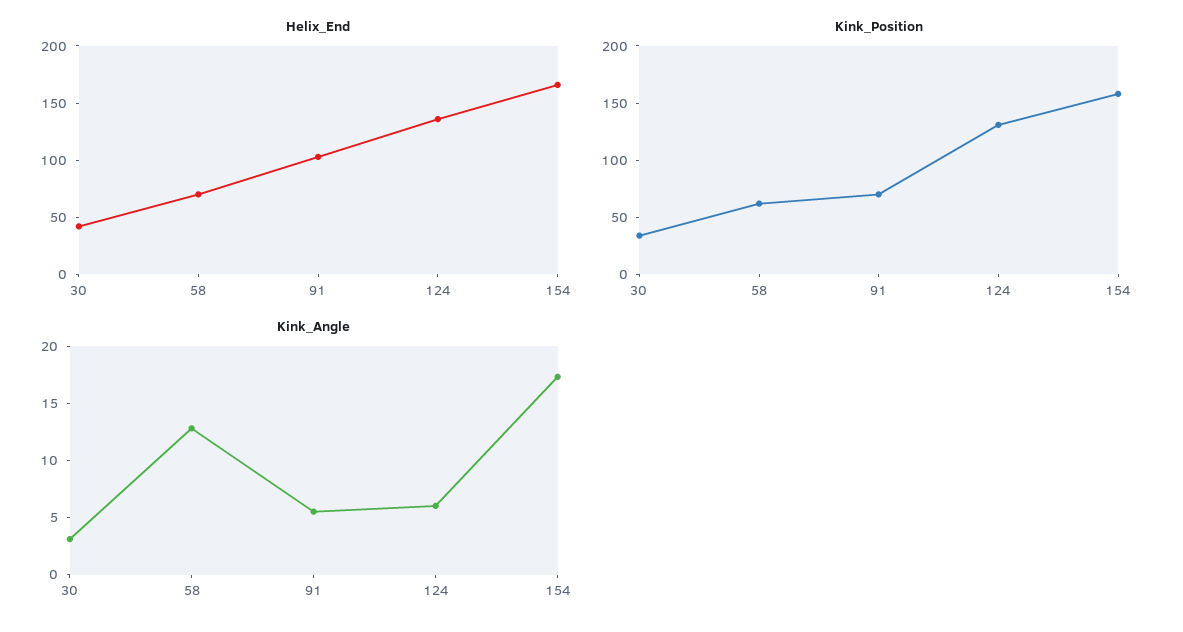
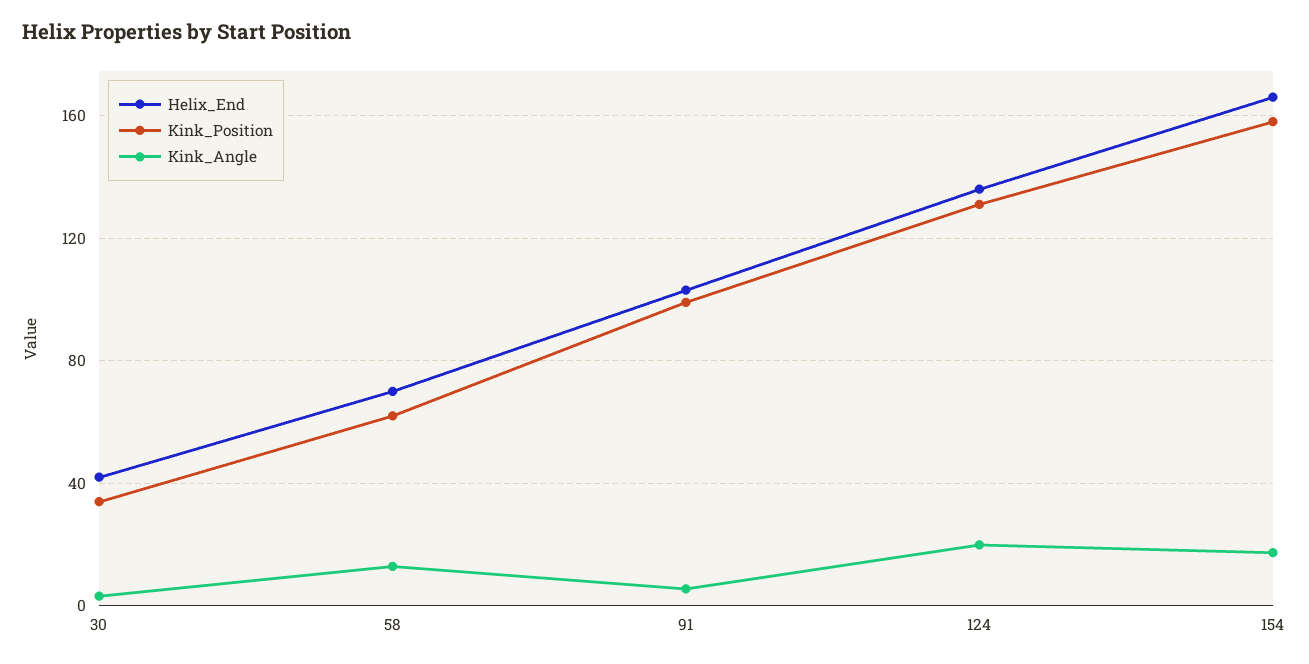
  {
    "Helix_End": {
      "30": 40,
      "58": 70,
      "91": 105,
      "124": 135,
      "154": 165
    },
    "Kink_Position": {
      "30": 35,
      "58": 60,
-     "91": 70,
+     "91": 100,
      "124": 130,
      "154": 160
    },
    "Kink_Angle": {
      "30": 3,
      "58": 13,
      "91": 6,
-     "124": 6,
+     "124": 20,
      "154": 17
    }
  }

